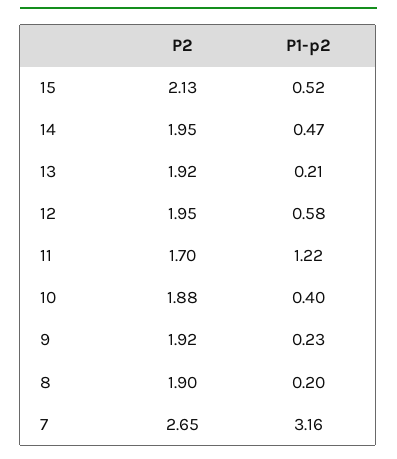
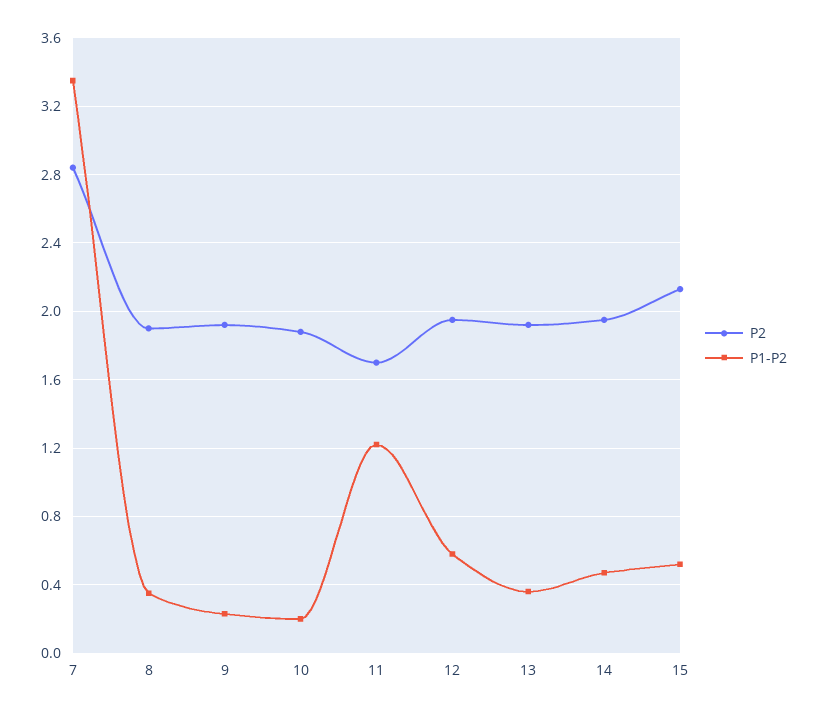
  {
    "P2": {
      "15": 2.13,
      "14": 1.95,
      "13": 1.92,
      "12": 1.95,
      "11": 1.7,
      "10": 1.88,
      "9": 1.92,
      "8": 1.9,
-     "7": 2.65
+     "7": 2.85
    },
    "P1-p2": {
      "15": 0.52,
      "14": 0.47,
-     "13": 0.21,
+     "13": 0.35,
      "12": 0.58,
      "11": 1.22,
-     "10": 0.4,
+     "10": 0.2,
      "9": 0.23,
-     "8": 0.2,
+     "8": 0.35,
-     "7": 3.16
+     "7": 3.35
    }
  }

